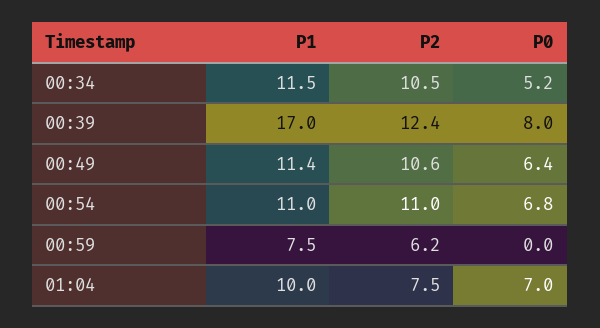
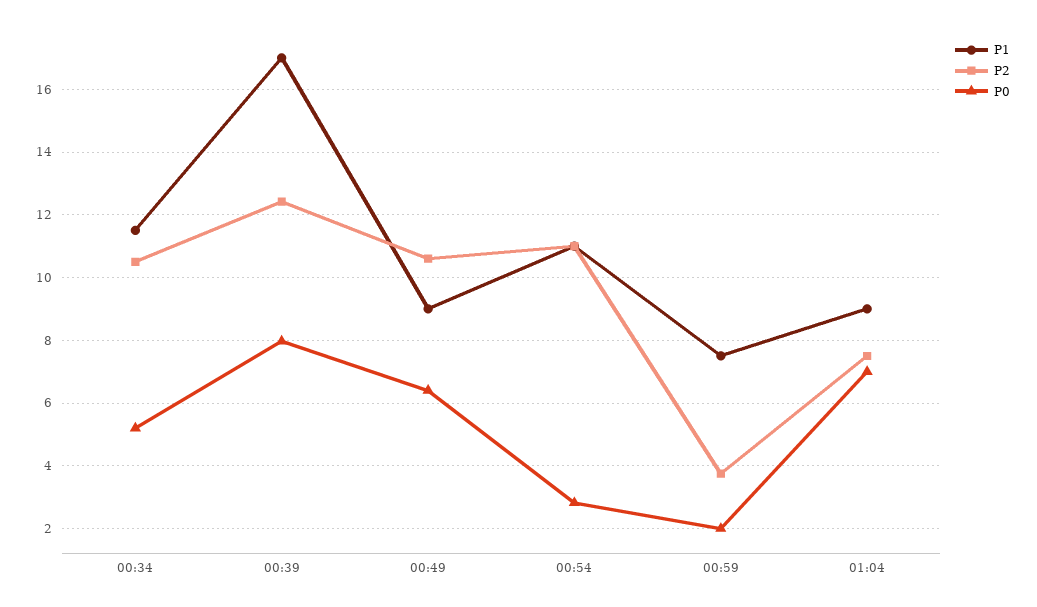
  {
    "P1": {
      "00:34": 11.5,
      "00:39": 17,
-     "00:49": 11.4,
+     "00:49": 9,
      "00:54": 11,
      "00:59": 7.5,
-     "01:04": 10
+     "01:04": 9
    },
    "P2": {
      "00:34": 10.5,
      "00:39": 12.4,
      "00:49": 10.6,
      "00:54": 11,
-     "00:59": 6.2,
+     "00:59": 3.8,
      "01:04": 7.5
    },
    "P0": {
      "00:34": 5.2,
      "00:39": 8,
      "00:49": 6.4,
-     "00:54": 6.8,
+     "00:54": 2.8,
-     "00:59": 0,
+     "00:59": 2,
      "01:04": 7
    }
  }

